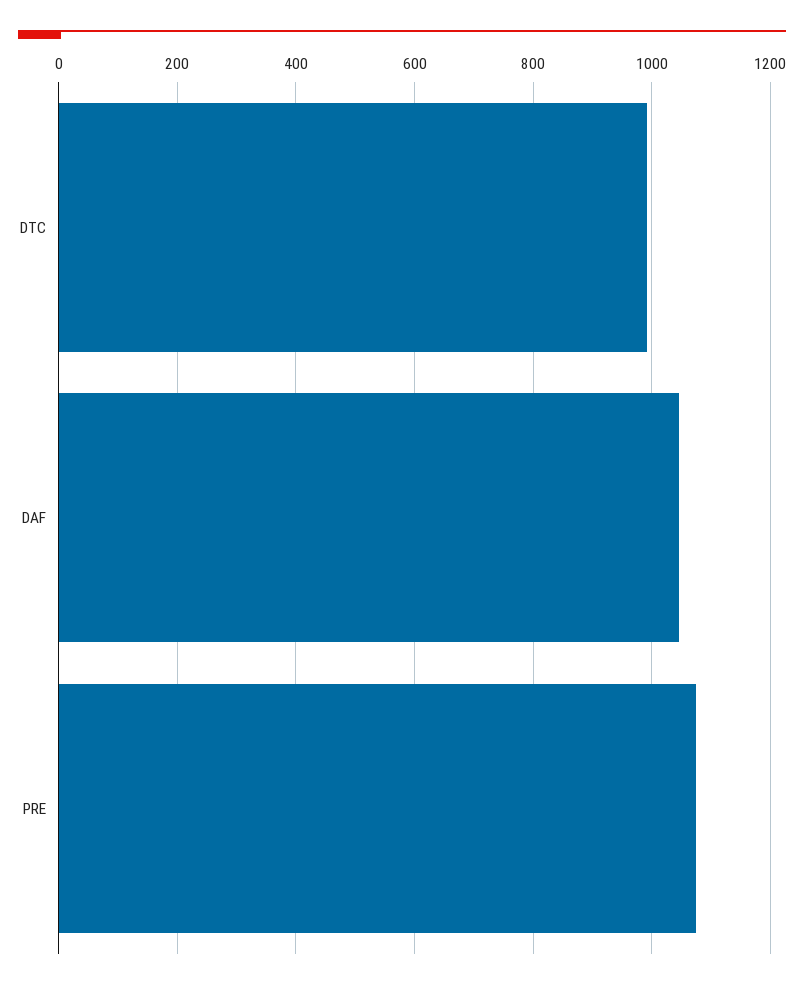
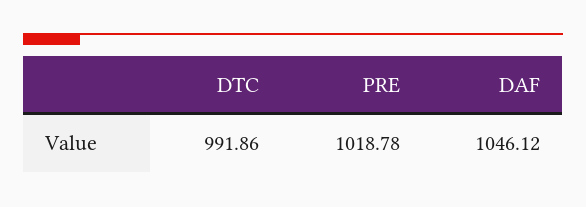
  {
    "DTC": 991.86,
    "DAF": 1046.12,
-   "PRE": 1080
+   "PRE": 1018.78
  }

